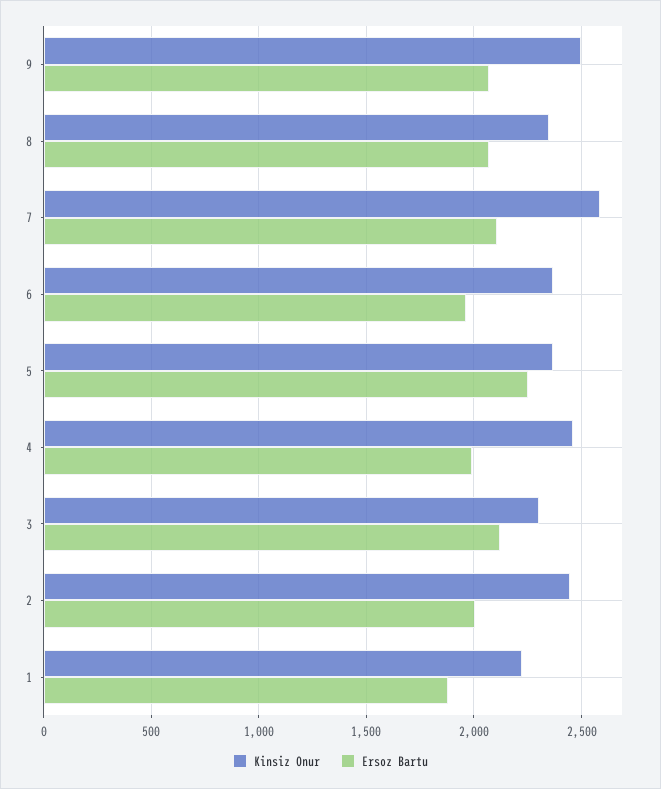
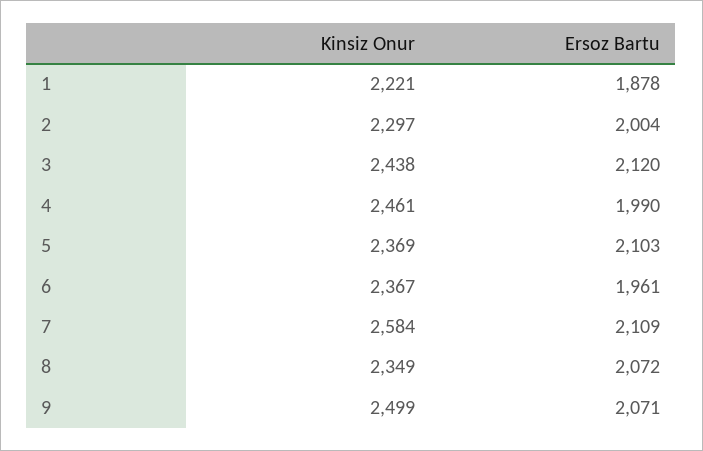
  {
    "Kinsiz Onur": {
      "9": 2499,
      "8": 2349,
      "7": 2584,
      "6": 2367,
      "5": 2369,
      "4": 2461,
-     "3": 2300,
+     "3": 2438,
-     "2": 2450,
+     "2": 2297,
      "1": 2221
    },
    "Ersoz Bartu": {
      "9": 2071,
      "8": 2072,
      "7": 2109,
      "6": 1961,
-     "5": 2250,
+     "5": 2103,
      "4": 1990,
      "3": 2120,
      "2": 2004,
      "1": 1878
    }
  }

